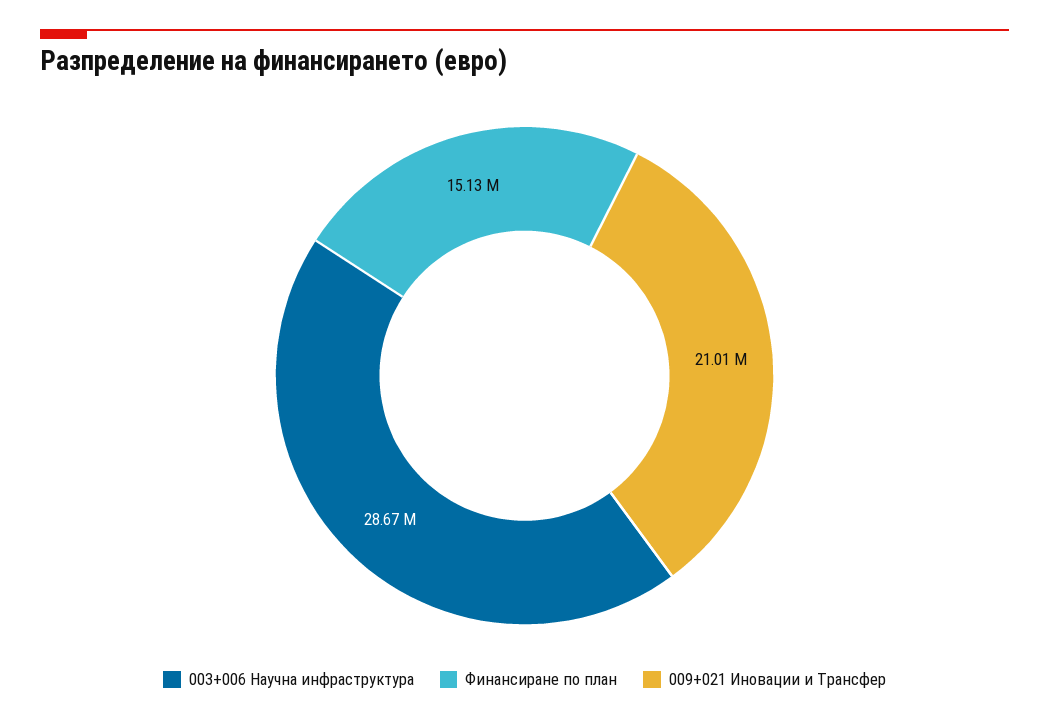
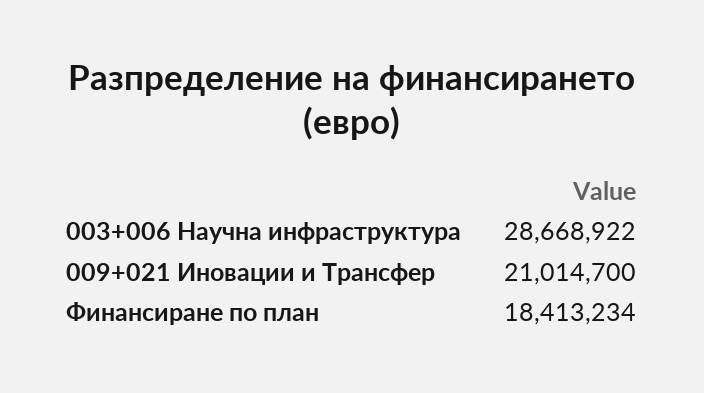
  {
    "003+006 Научна инфраструктура": 28668922,
-   "Финансиране по план": 15130000,
+   "Финансиране по план": 18413234,
    "009+021 Иновации и Трансфер": 21014700
  }

